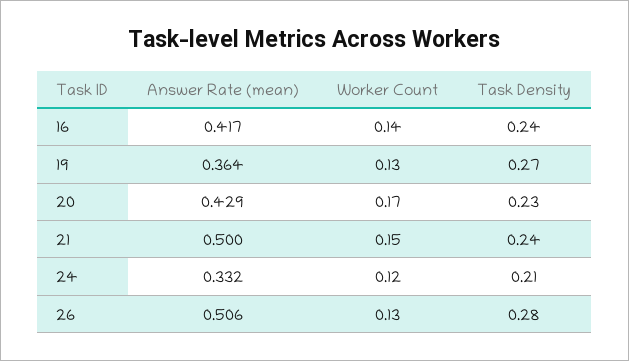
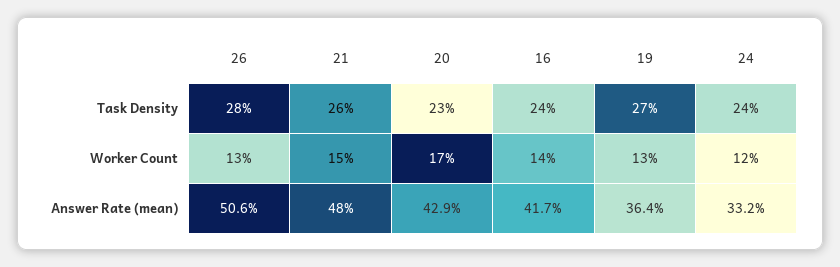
  {
    "Answer Rate (mean)": {
      "16": 0.417,
      "19": 0.364,
      "20": 0.429,
-     "21": 0.5,
+     "21": 0.48,
      "24": 0.332,
      "26": 0.506
    },
    "Worker Count": {
      "16": 0.14,
      "19": 0.13,
      "20": 0.17,
      "21": 0.15,
      "24": 0.12,
      "26": 0.13
    },
    "Task Density": {
      "16": 0.24,
      "19": 0.27,
      "20": 0.23,
-     "21": 0.24,
+     "21": 0.26,
-     "24": 0.21,
+     "24": 0.24,
      "26": 0.28
    }
  }

